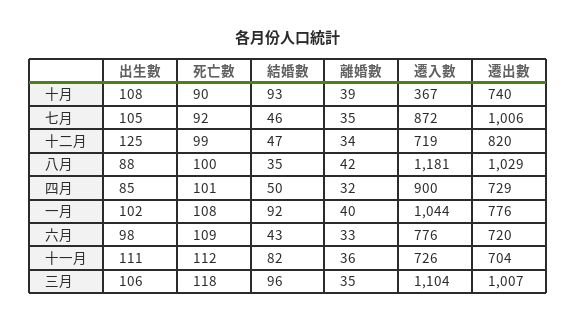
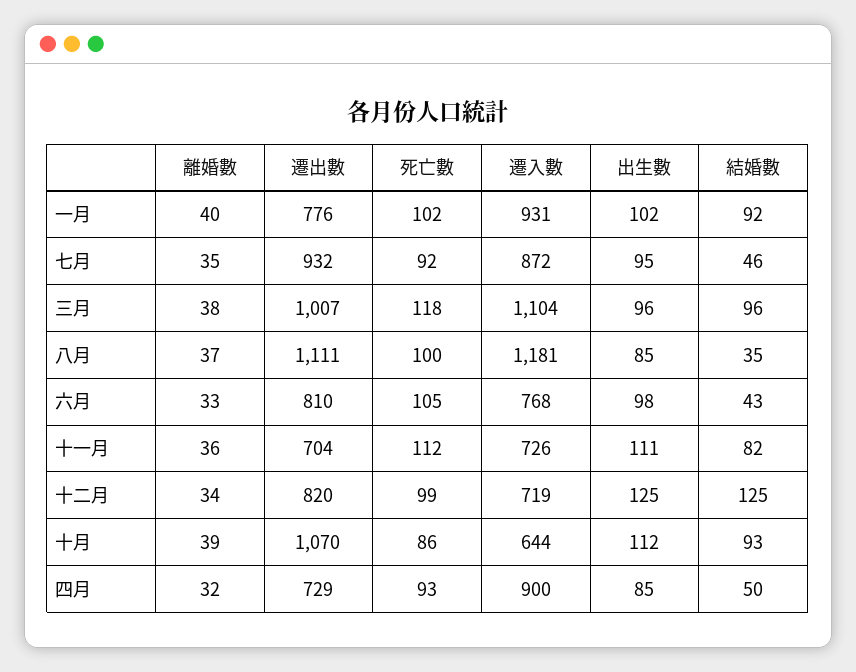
  {
    "出生數": {
-     "十月": 108,
+     "十月": 112,
-     "七月": 105,
+     "七月": 95,
      "十二月": 125,
-     "八月": 88,
+     "八月": 85,
      "四月": 85,
      "一月": 102,
      "六月": 98,
      "十一月": 111,
-     "三月": 106
+     "三月": 96
    },
    "死亡數": {
-     "十月": 90,
+     "十月": 86,
      "七月": 92,
      "十二月": 99,
      "八月": 100,
-     "四月": 101,
+     "四月": 93,
-     "一月": 108,
+     "一月": 102,
-     "六月": 109,
+     "六月": 105,
      "十一月": 112,
      "三月": 118
    },
    "結婚數": {
      "十月": 93,
      "七月": 46,
-     "十二月": 47,
+     "十二月": 125,
      "八月": 35,
      "四月": 50,
      "一月": 92,
      "六月": 43,
      "十一月": 82,
      "三月": 96
    },
    "離婚數": {
      "十月": 39,
      "七月": 35,
      "十二月": 34,
-     "八月": 42,
+     "八月": 37,
      "四月": 32,
      "一月": 40,
      "六月": 33,
      "十一月": 36,
-     "三月": 35
+     "三月": 38
    },
    "遷入數": {
-     "十月": 367,
+     "十月": 644,
      "七月": 872,
      "十二月": 719,
      "八月": 1181,
      "四月": 900,
-     "一月": 1044,
+     "一月": 931,
-     "六月": 776,
+     "六月": 768,
      "十一月": 726,
      "三月": 1104
    },
    "遷出數": {
-     "十月": 740,
+     "十月": 1070,
-     "七月": 1006,
+     "七月": 932,
      "十二月": 820,
-     "八月": 1029,
+     "八月": 1111,
      "四月": 729,
      "一月": 776,
-     "六月": 720,
+     "六月": 810,
      "十一月": 704,
      "三月": 1007
    }
  }

